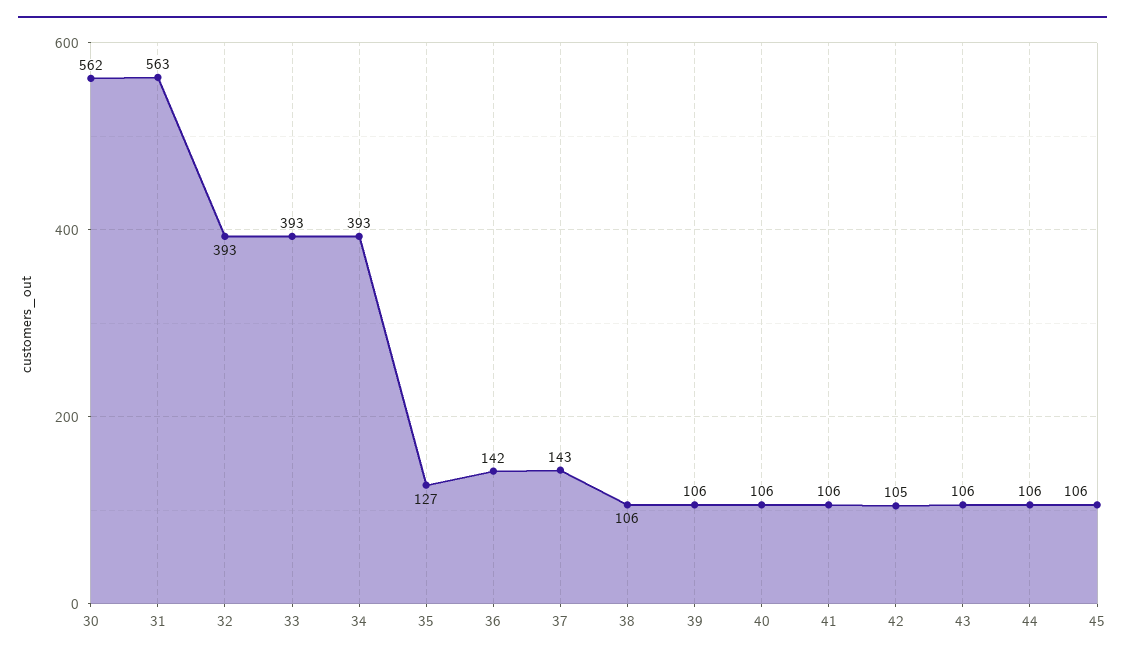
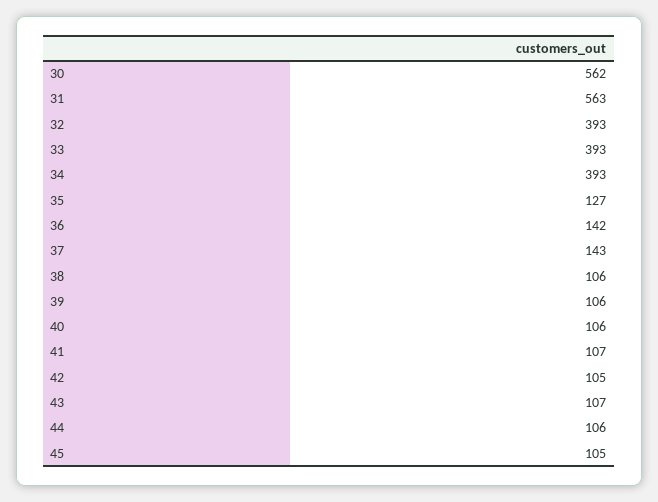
  {
    "30": 562,
    "31": 563,
    "32": 393,
    "33": 393,
    "34": 393,
    "35": 127,
    "36": 142,
    "37": 143,
    "38": 106,
    "39": 106,
    "40": 106,
-   "41": 106,
+   "41": 107,
    "42": 105,
-   "43": 106,
+   "43": 107,
    "44": 106,
-   "45": 106
+   "45": 105
  }

